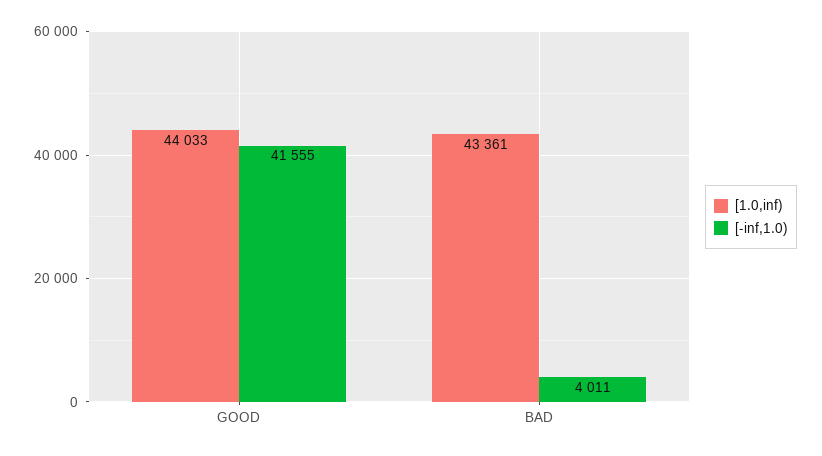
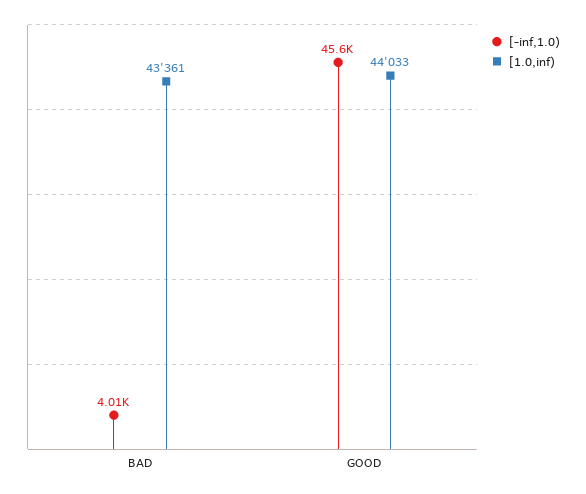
  {
    "[1.0,inf)": {
      "GOOD": 44033,
      "BAD": 43361
    },
    "[-inf,1.0)": {
-     "GOOD": 41555,
+     "GOOD": 45600,
      "BAD": 4011
    }
  }

